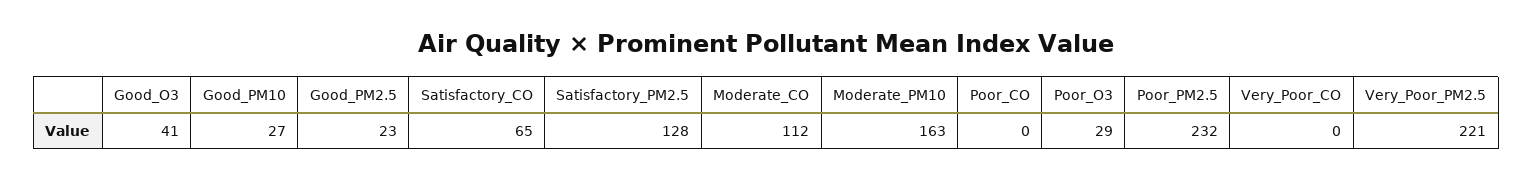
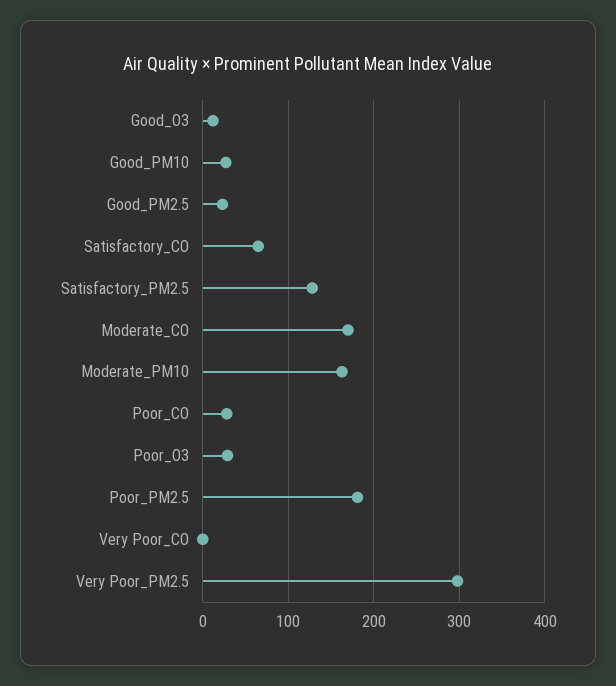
  {
-   "Good_O3": 41,
+   "Good_O3": 10,
    "Good_PM10": 27,
    "Good_PM2.5": 23,
    "Satisfactory_CO": 65,
    "Satisfactory_PM2.5": 128,
-   "Moderate_CO": 112,
+   "Moderate_CO": 170,
    "Moderate_PM10": 163,
-   "Poor_CO": 0,
+   "Poor_CO": 30,
    "Poor_O3": 29,
-   "Poor_PM2.5": 232,
+   "Poor_PM2.5": 180,
    "Very_Poor_CO": 0,
-   "Very_Poor_PM2.5": 221
+   "Very_Poor_PM2.5": 300
  }

